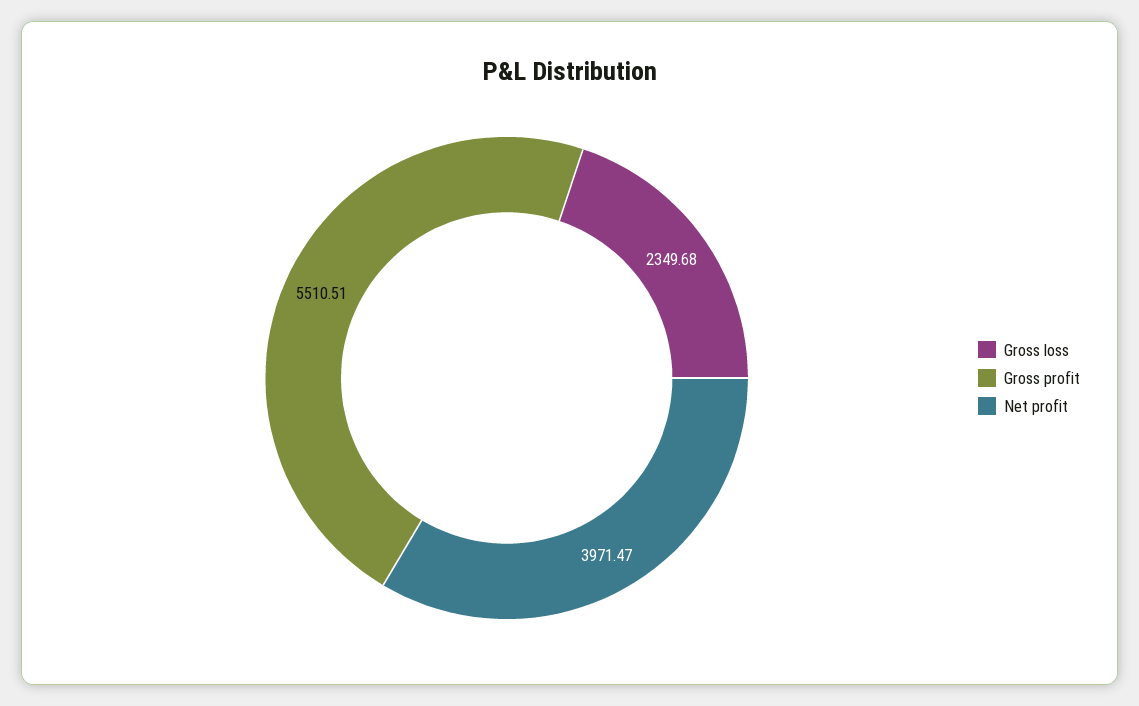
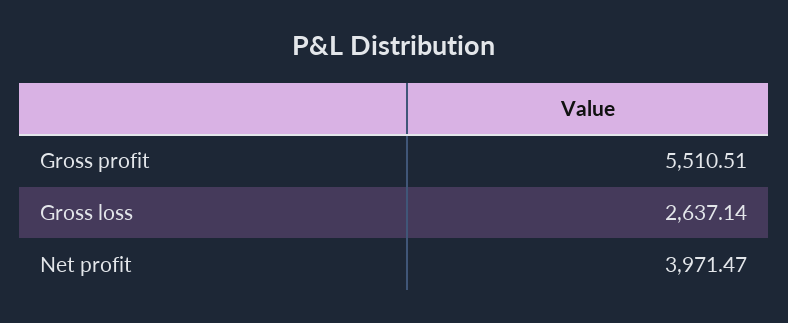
  {
-   "Gross loss": 2349.68,
+   "Gross loss": 2637.14,
    "Gross profit": 5510.51,
    "Net profit": 3971.47
  }

